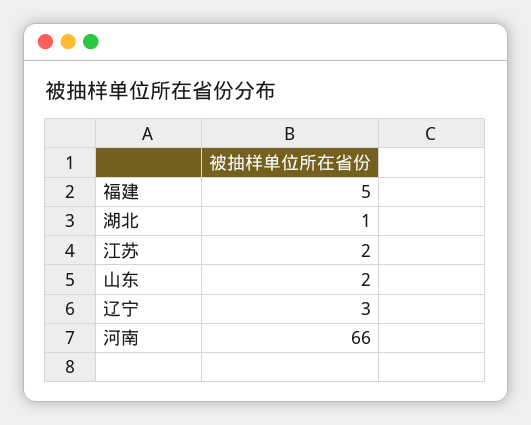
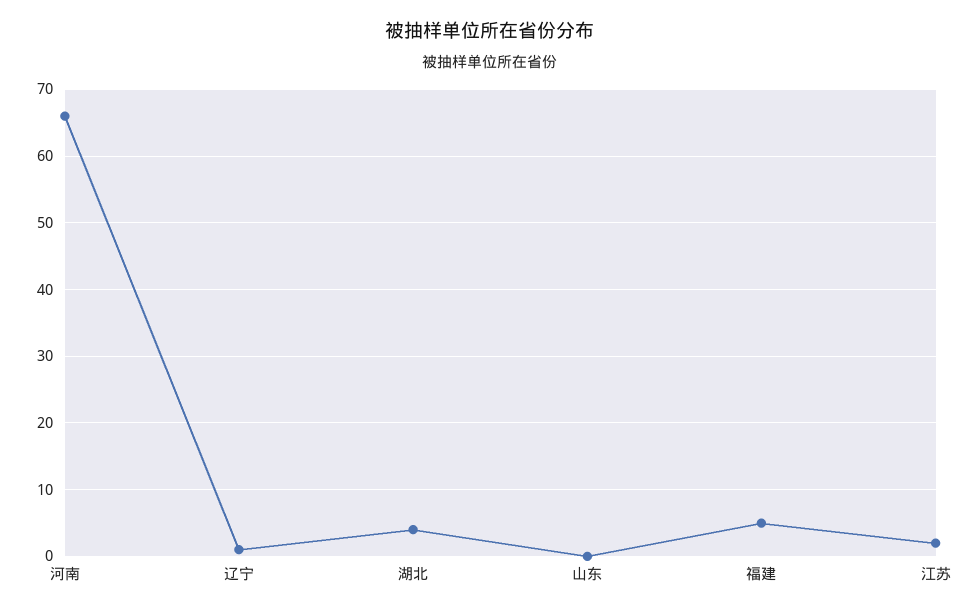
  {
    "福建": 5,
-   "湖北": 1,
+   "湖北": 4,
    "江苏": 2,
-   "山东": 2,
+   "山东": 0,
-   "辽宁": 3,
+   "辽宁": 1,
    "河南": 66
  }

